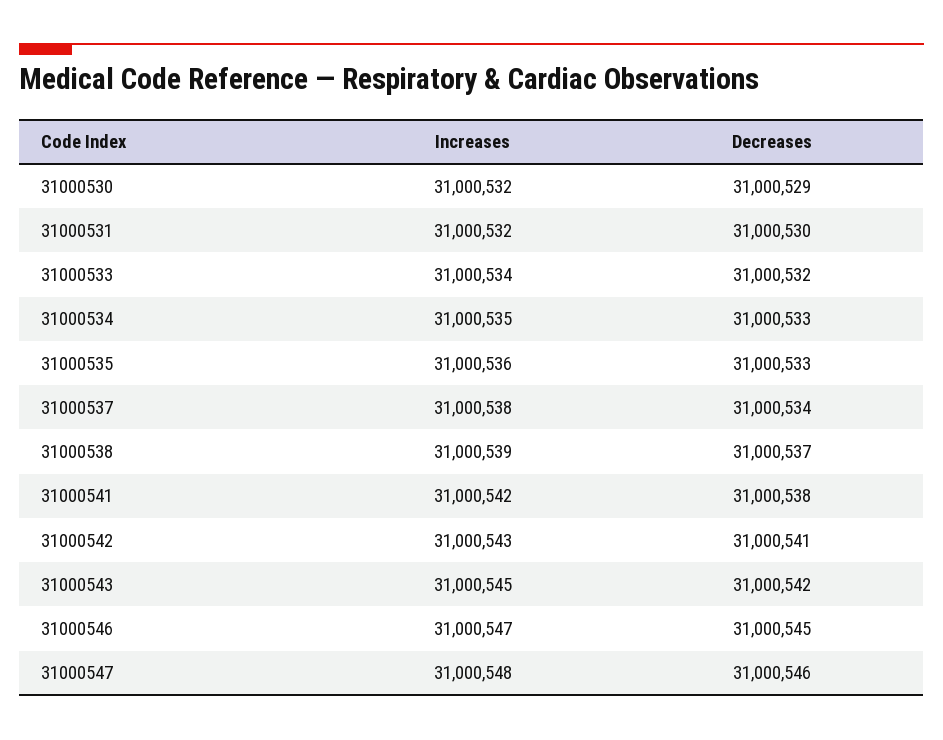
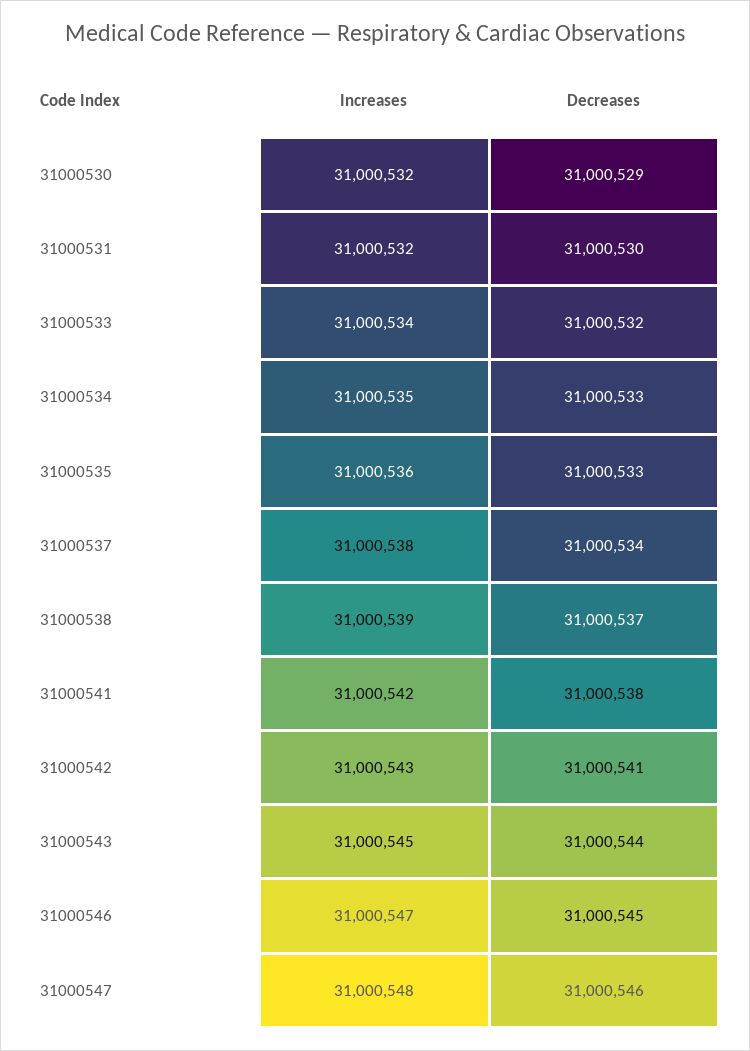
  {
    "Increases": {
      "31000530": 31000532,
      "31000531": 31000532,
      "31000533": 31000534,
      "31000534": 31000535,
      "31000535": 31000536,
      "31000537": 31000538,
      "31000538": 31000539,
      "31000541": 31000542,
      "31000542": 31000543,
      "31000543": 31000545,
      "31000546": 31000547,
      "31000547": 31000548
    },
    "Decreases": {
      "31000530": 31000529,
      "31000531": 31000530,
      "31000533": 31000532,
      "31000534": 31000533,
      "31000535": 31000533,
      "31000537": 31000534,
      "31000538": 31000537,
      "31000541": 31000538,
      "31000542": 31000541,
-     "31000543": 31000542,
+     "31000543": 31000544,
      "31000546": 31000545,
      "31000547": 31000546
    }
  }

